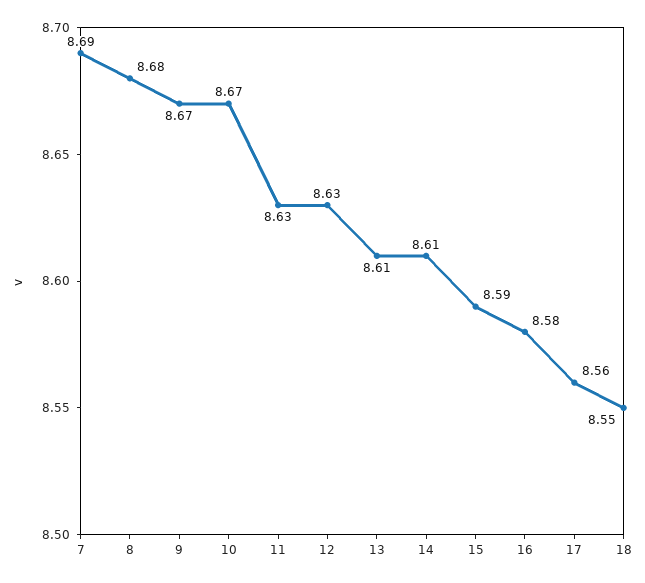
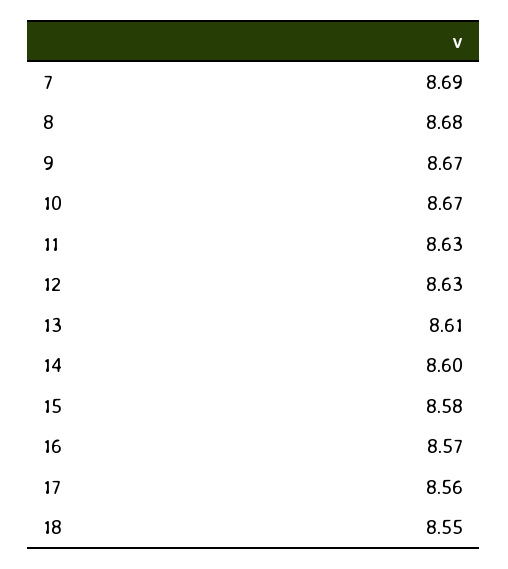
  {
    "7": 8.69,
    "8": 8.68,
    "9": 8.67,
    "10": 8.67,
    "11": 8.63,
    "12": 8.63,
    "13": 8.61,
-   "14": 8.61,
+   "14": 8.6,
-   "15": 8.59,
+   "15": 8.58,
-   "16": 8.58,
+   "16": 8.57,
    "17": 8.56,
    "18": 8.55
  }

